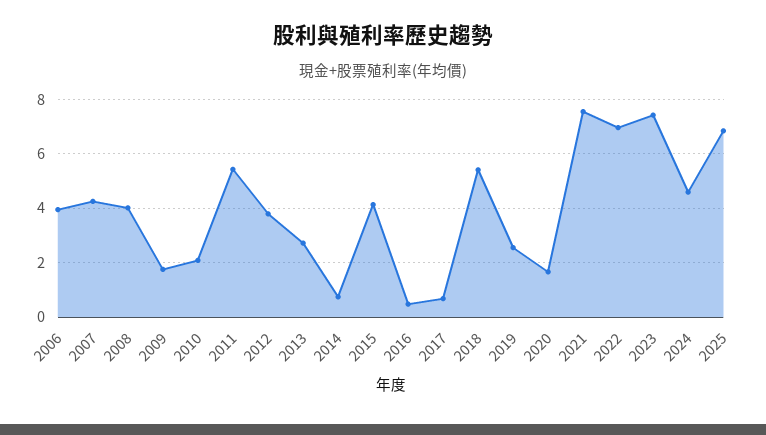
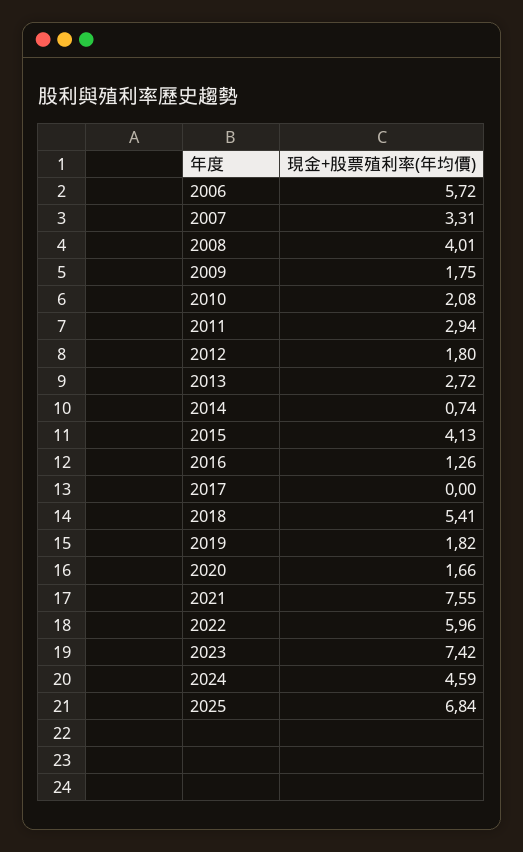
  {
-   "2006": 4,
+   "2006": 5.72,
-   "2007": 4.25,
+   "2007": 3.31,
    "2008": 4.01,
    "2009": 1.75,
    "2010": 2.08,
-   "2011": 5.5,
+   "2011": 2.94,
-   "2012": 3.75,
+   "2012": 1.8,
    "2013": 2.72,
    "2014": 0.74,
    "2015": 4.13,
-   "2016": 0.5,
+   "2016": 1.26,
-   "2017": 0.75,
+   "2017": 0,
    "2018": 5.41,
-   "2019": 2.5,
+   "2019": 1.82,
    "2020": 1.66,
    "2021": 7.55,
-   "2022": 7,
+   "2022": 5.96,
    "2023": 7.42,
    "2024": 4.59,
    "2025": 6.84
  }

